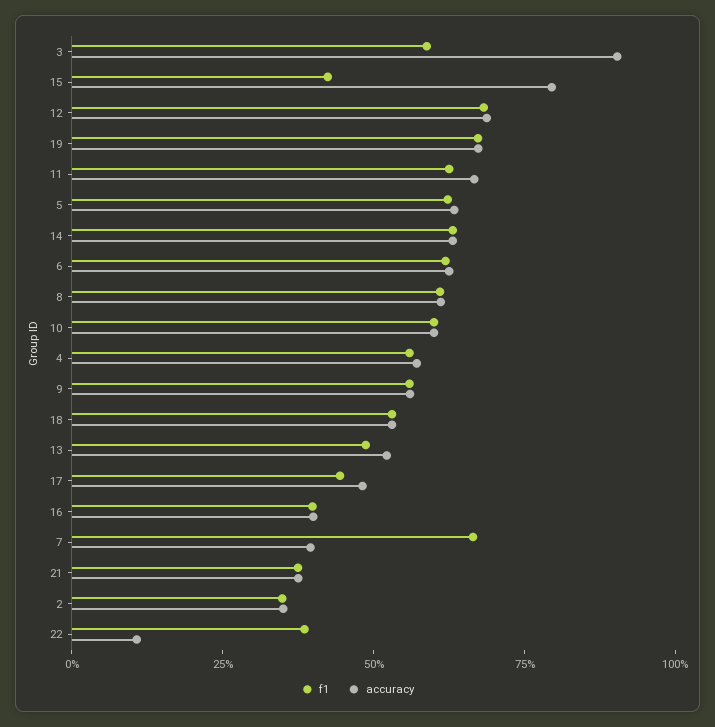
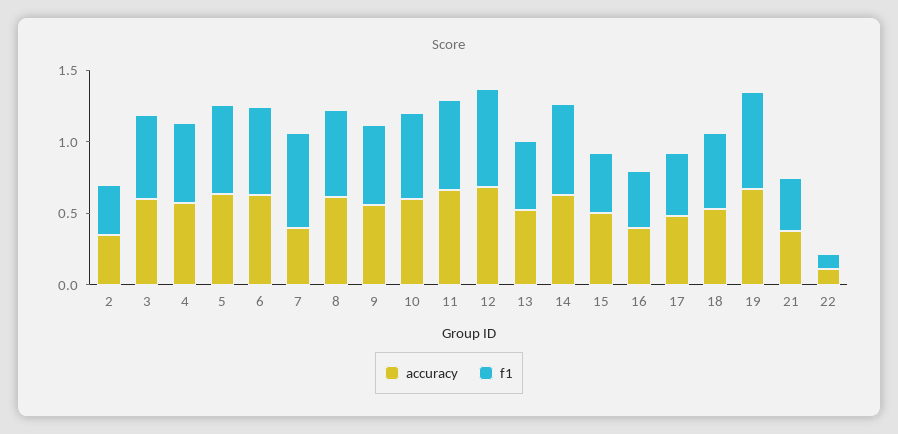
  {
    "f1": {
      "3": 0.6,
      "15": 0.4,
      "12": 0.7,
      "19": 0.65,
      "11": 0.65,
      "5": 0.6,
      "14": 0.65,
      "6": 0.6,
      "8": 0.6,
      "10": 0.6,
      "4": 0.55,
      "9": 0.55,
      "18": 0.55,
      "13": 0.5,
      "17": 0.45,
      "16": 0.4,
      "7": 0.65,
      "21": 0.35,
      "2": 0.35,
-     "22": 0.4
+     "22": 0.1
    },
    "accuracy": {
-     "3": 0.9,
+     "3": 0.6,
-     "15": 0.8,
+     "15": 0.5,
      "12": 0.7,
      "19": 0.65,
      "11": 0.65,
      "5": 0.65,
      "14": 0.65,
      "6": 0.65,
      "8": 0.6,
      "10": 0.6,
      "4": 0.55,
      "9": 0.55,
      "18": 0.55,
      "13": 0.5,
      "17": 0.5,
      "16": 0.4,
      "7": 0.4,
      "21": 0.4,
      "2": 0.35,
      "22": 0.1
    }
  }

